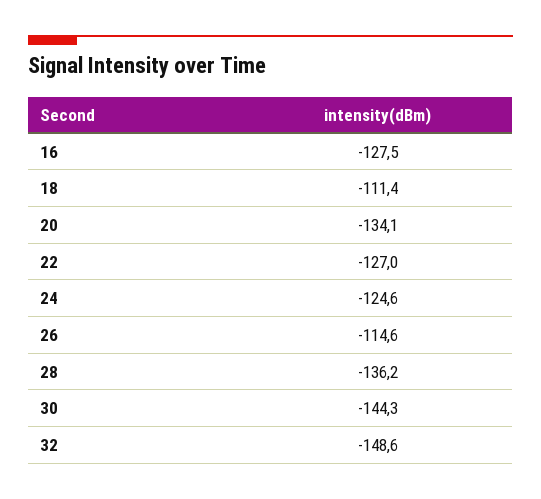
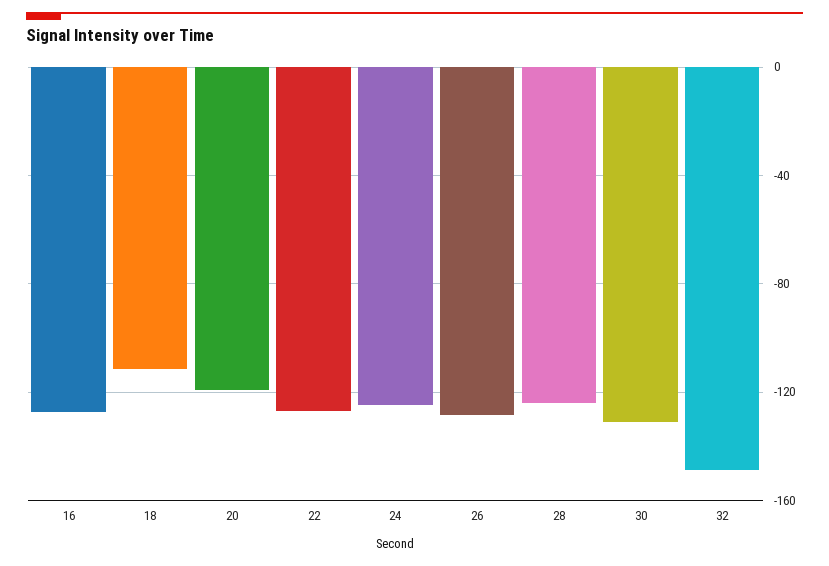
  {
    "16": -127.5,
    "18": -111.4,
-   "20": -134.1,
+   "20": -120,
    "22": -127,
    "24": -124.6,
-   "26": -114.6,
+   "26": -130,
-   "28": -136.2,
+   "28": -125,
-   "30": -144.3,
+   "30": -130,
    "32": -148.6
  }

